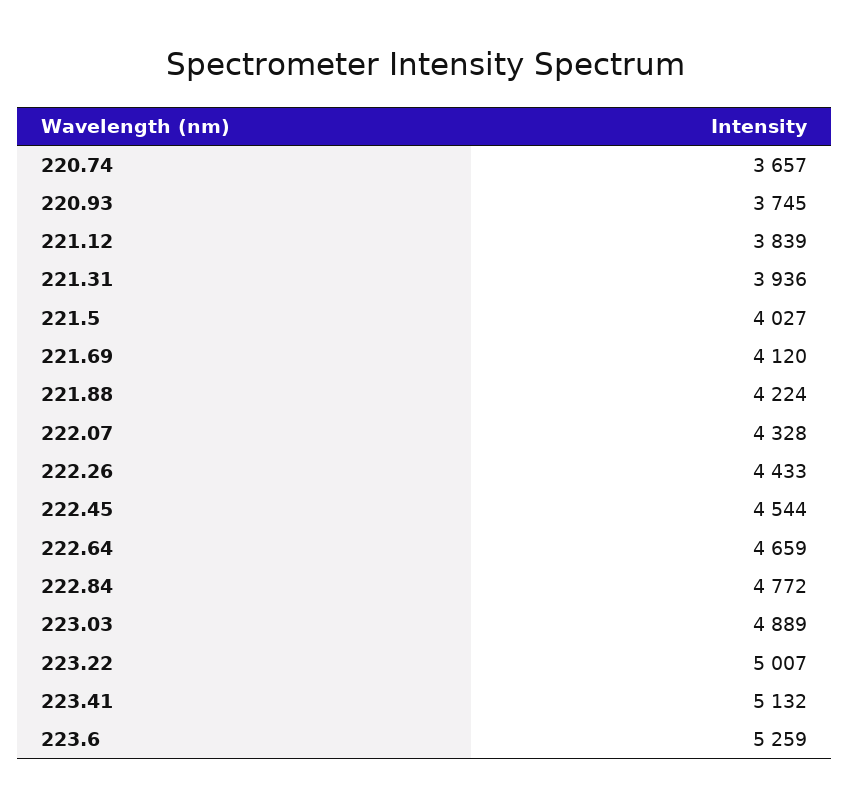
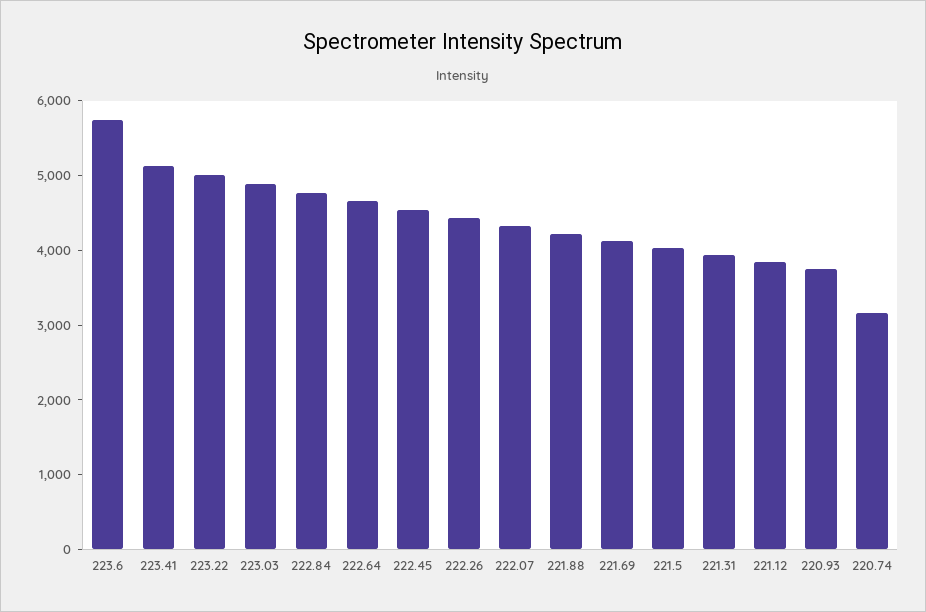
  {
-   "220.74": 3657,
+   "220.74": 3200,
    "220.93": 3745,
    "221.12": 3839,
    "221.31": 3936,
    "221.5": 4027,
    "221.69": 4120,
    "221.88": 4224,
    "222.07": 4328,
    "222.26": 4433,
    "222.45": 4544,
    "222.64": 4659,
    "222.84": 4772,
    "223.03": 4889,
    "223.22": 5007,
    "223.41": 5132,
-   "223.6": 5259
+   "223.6": 5800
  }

